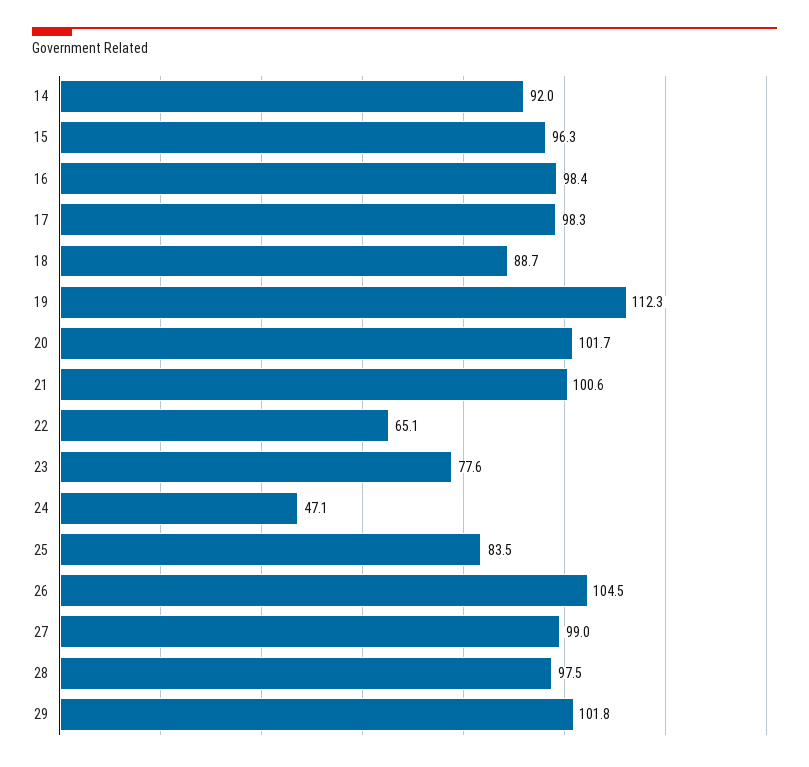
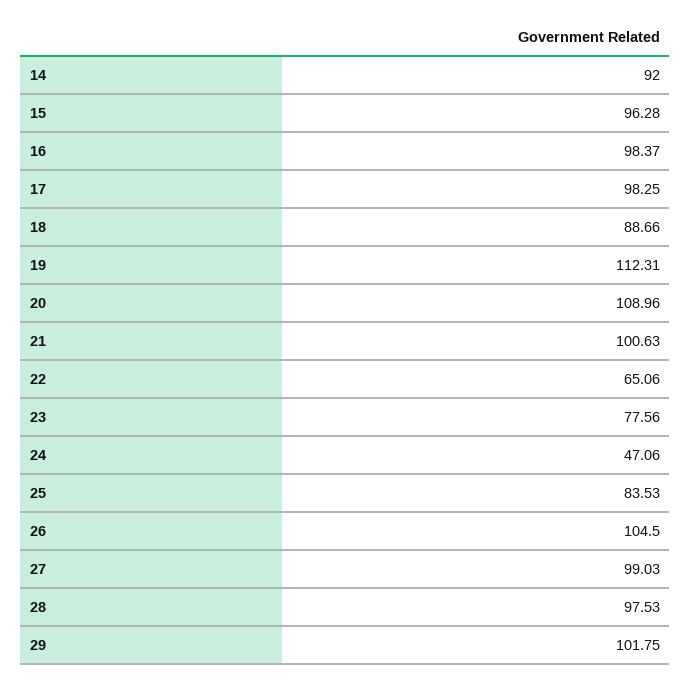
  {
    "14": 92,
    "15": 96.28,
    "16": 98.37,
    "17": 98.25,
    "18": 88.66,
    "19": 112.31,
-   "20": 101.7,
+   "20": 108.96,
    "21": 100.63,
    "22": 65.06,
    "23": 77.56,
    "24": 47.06,
    "25": 83.53,
    "26": 104.5,
    "27": 99.03,
    "28": 97.53,
    "29": 101.75
  }

